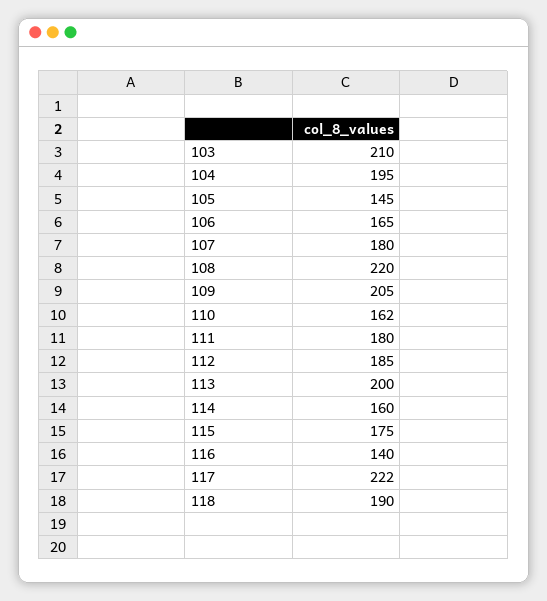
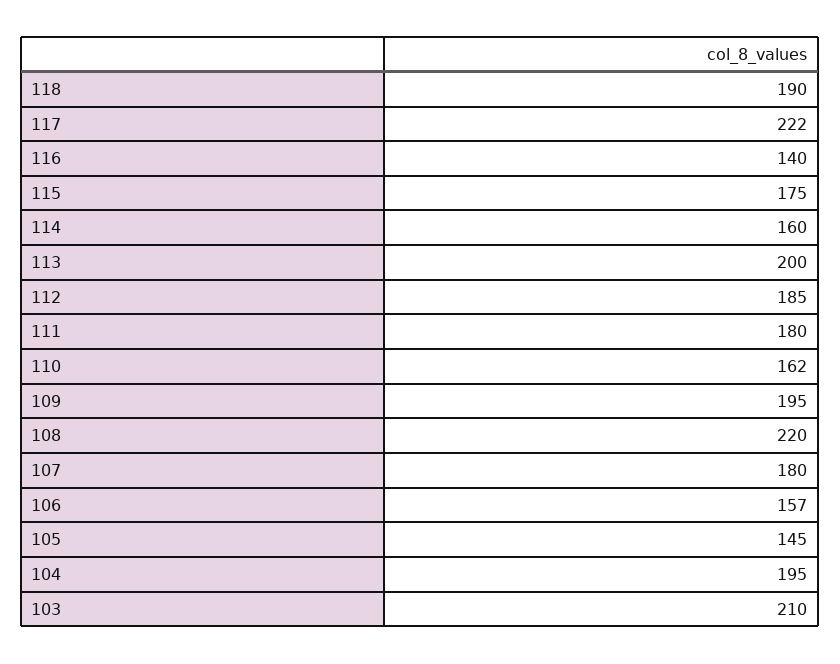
  {
    "103": 210,
    "104": 195,
    "105": 145,
-   "106": 165,
+   "106": 157,
    "107": 180,
    "108": 220,
-   "109": 205,
+   "109": 195,
    "110": 162,
    "111": 180,
    "112": 185,
    "113": 200,
    "114": 160,
    "115": 175,
    "116": 140,
    "117": 222,
    "118": 190
  }

